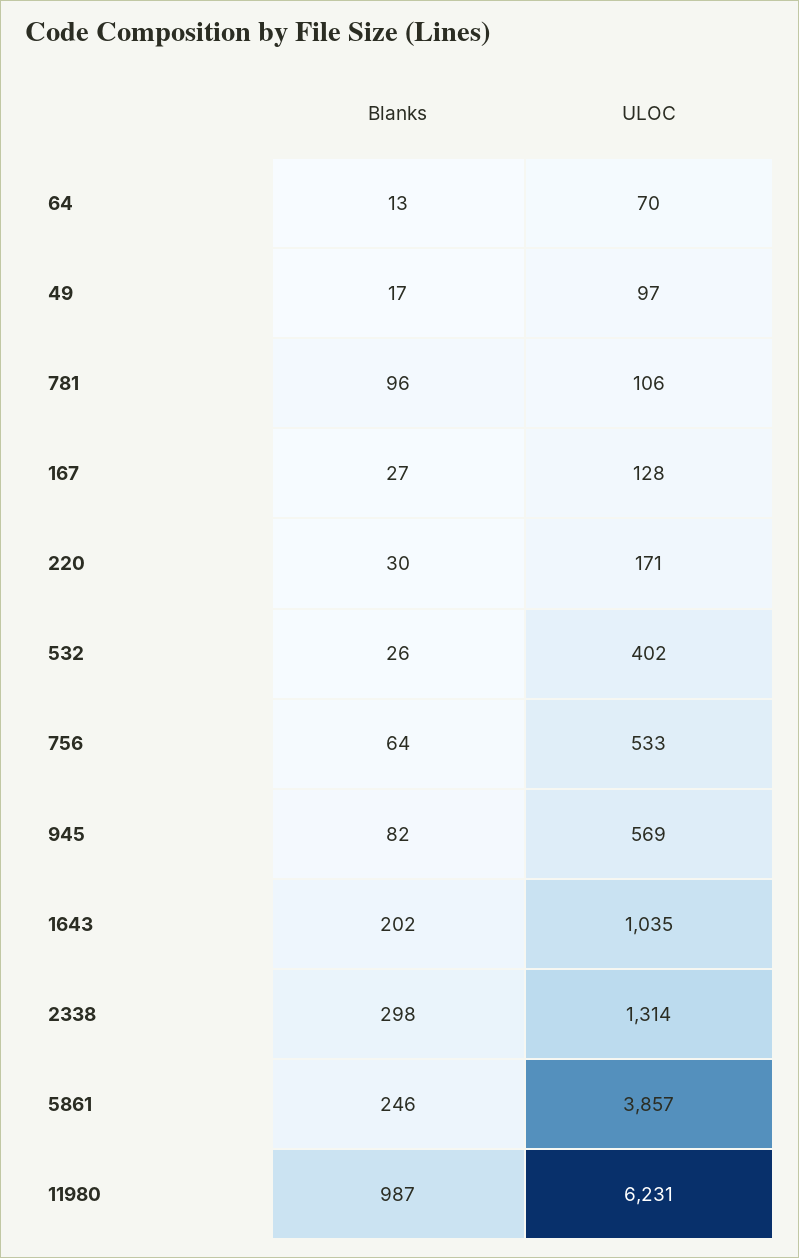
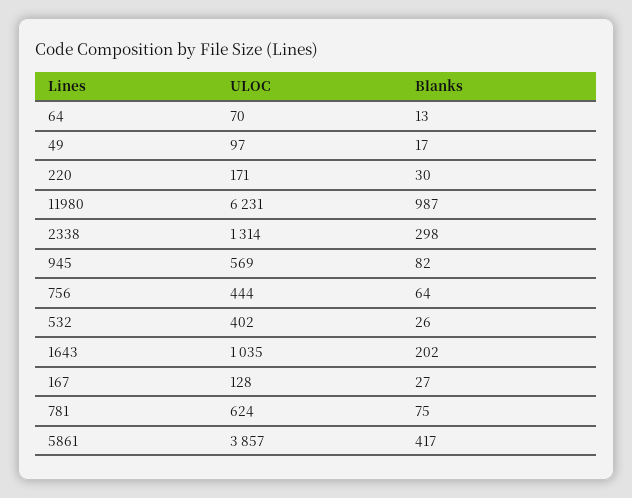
  {
    "Blanks": {
      "64": 13,
      "49": 17,
-     "781": 96,
+     "781": 75,
      "167": 27,
      "220": 30,
      "532": 26,
      "756": 64,
      "945": 82,
      "1643": 202,
      "2338": 298,
-     "5861": 246,
+     "5861": 417,
      "11980": 987
    },
    "ULOC": {
      "64": 70,
      "49": 97,
-     "781": 106,
+     "781": 624,
      "167": 128,
      "220": 171,
      "532": 402,
-     "756": 533,
+     "756": 444,
      "945": 569,
      "1643": 1035,
      "2338": 1314,
      "5861": 3857,
      "11980": 6231
    }
  }

